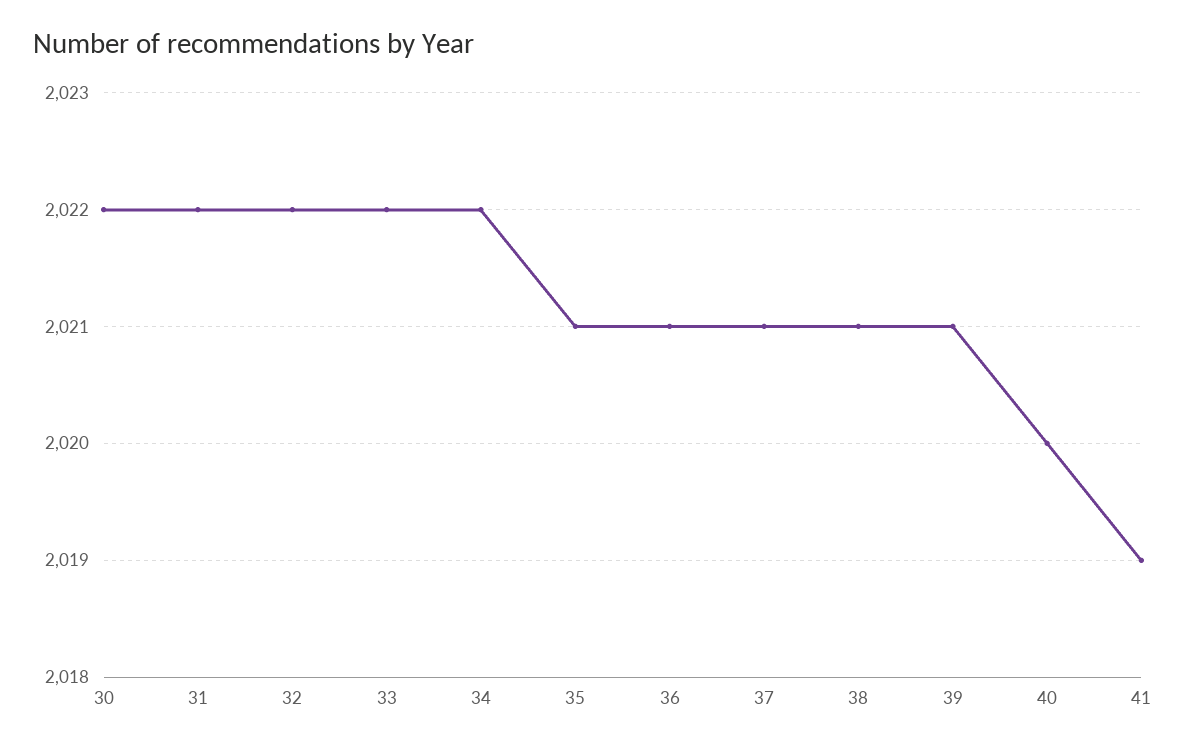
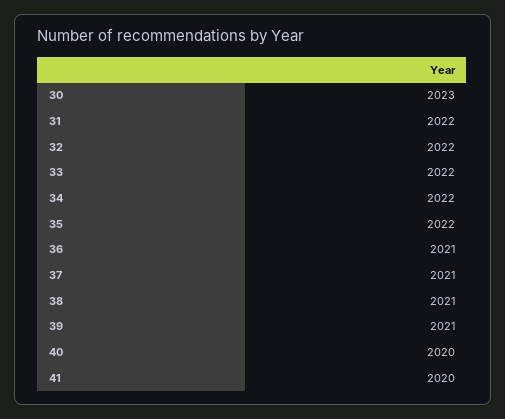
  {
-   "30": 2022,
+   "30": 2023,
    "31": 2022,
    "32": 2022,
    "33": 2022,
    "34": 2022,
-   "35": 2021,
+   "35": 2022,
    "36": 2021,
    "37": 2021,
    "38": 2021,
    "39": 2021,
    "40": 2020,
-   "41": 2019
+   "41": 2020
  }

